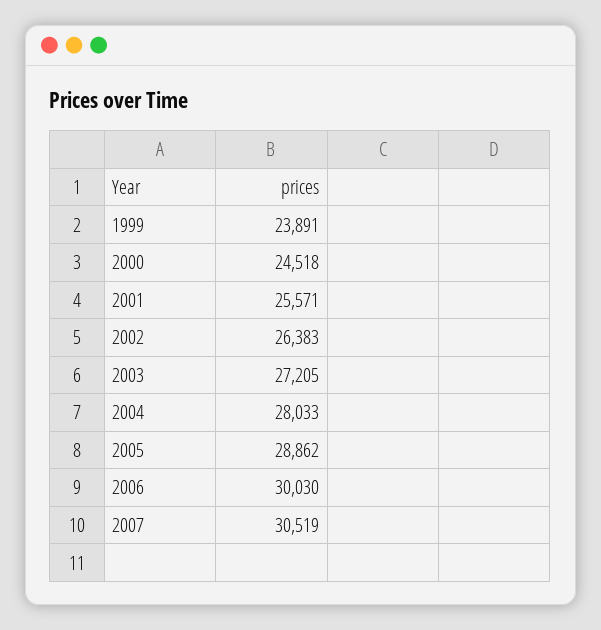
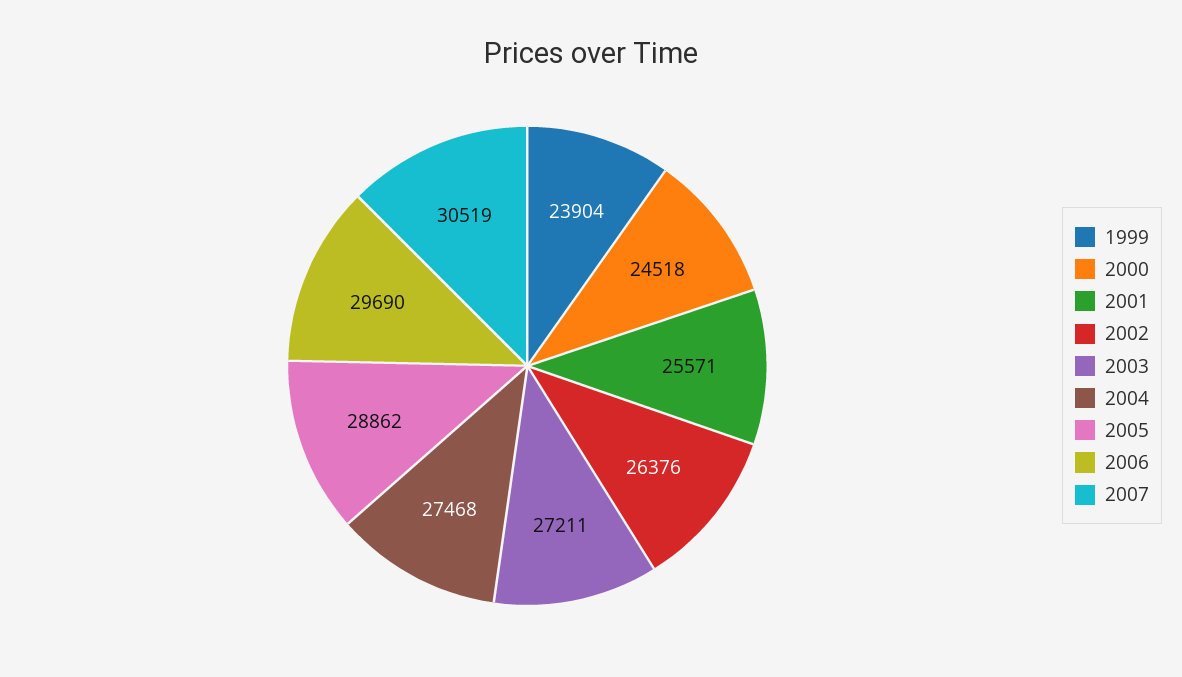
  {
-   "1999": 23891,
+   "1999": 23904,
    "2000": 24518,
    "2001": 25571,
-   "2002": 26383,
+   "2002": 26376,
-   "2003": 27205,
+   "2003": 27211,
-   "2004": 28033,
+   "2004": 27468,
    "2005": 28862,
-   "2006": 30030,
+   "2006": 29690,
    "2007": 30519
  }

